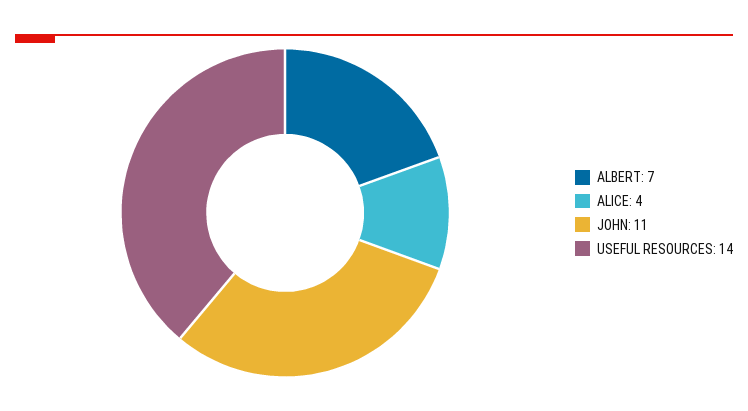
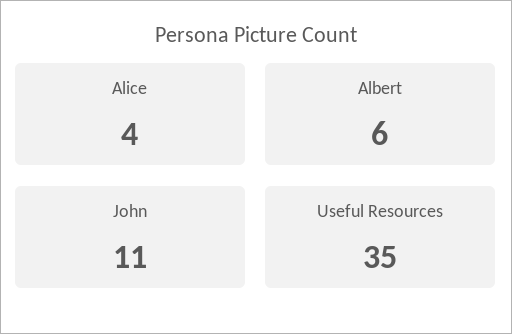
  {
-   "ALBERT": 7,
+   "ALBERT": 6,
    "ALICE": 4,
    "JOHN": 11,
-   "USEFUL RESOURCES": 14
+   "USEFUL RESOURCES": 35
  }

